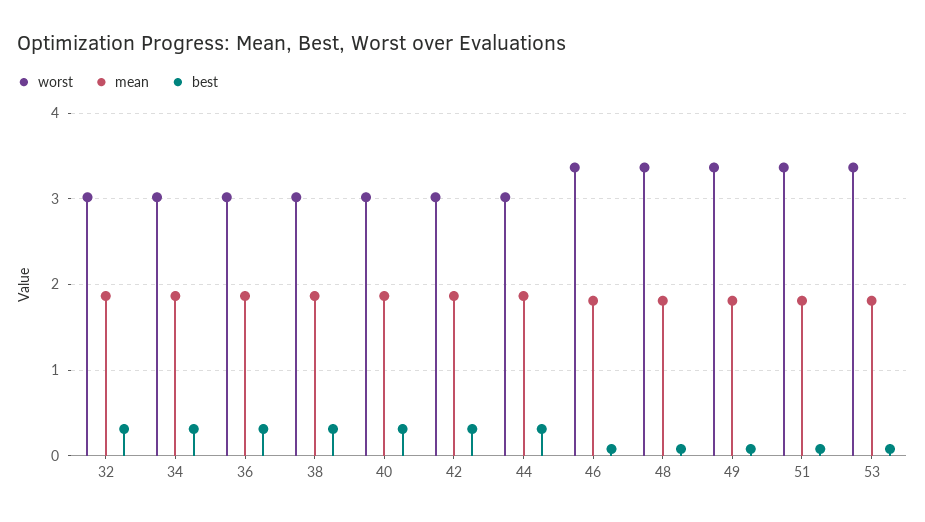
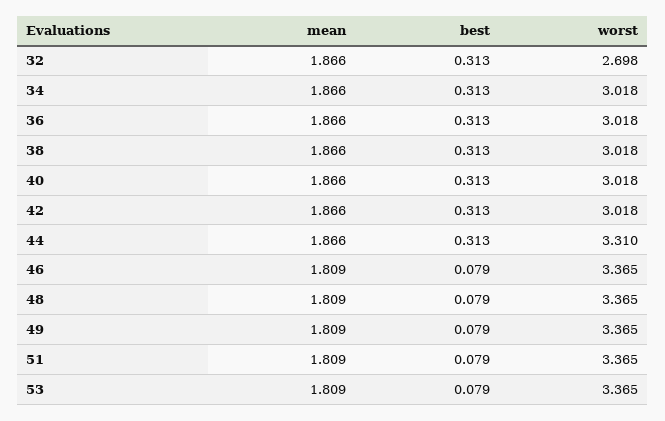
  {
    "worst": {
-     "32": 3,
+     "32": 2.698,
      "34": 3.018,
      "36": 3.018,
      "38": 3.018,
      "40": 3.018,
      "42": 3.018,
-     "44": 3,
+     "44": 3.31,
      "46": 3.365,
      "48": 3.365,
      "49": 3.365,
      "51": 3.365,
      "53": 3.365
    },
    "mean": {
      "32": 1.866,
      "34": 1.866,
      "36": 1.866,
      "38": 1.866,
      "40": 1.866,
      "42": 1.866,
      "44": 1.866,
      "46": 1.809,
      "48": 1.809,
      "49": 1.809,
      "51": 1.809,
      "53": 1.809
    },
    "best": {
      "32": 0.313,
      "34": 0.313,
      "36": 0.313,
      "38": 0.313,
      "40": 0.313,
      "42": 0.313,
      "44": 0.313,
      "46": 0.079,
      "48": 0.079,
      "49": 0.079,
      "51": 0.079,
      "53": 0.079
    }
  }

